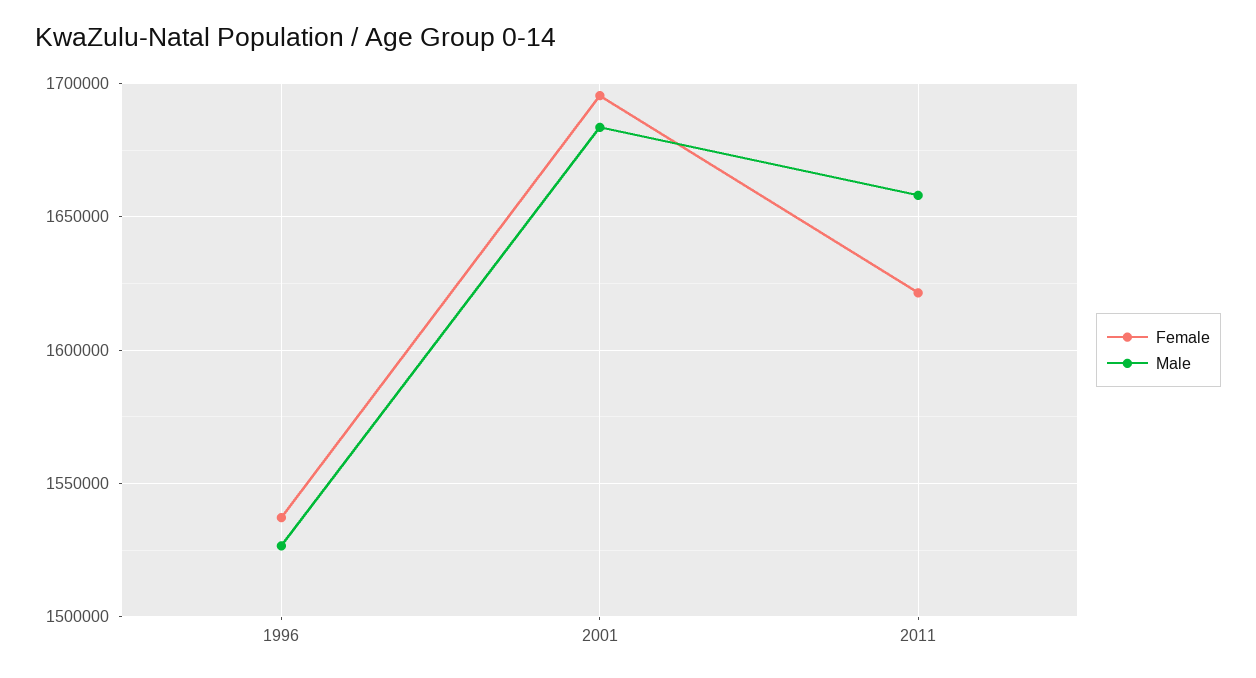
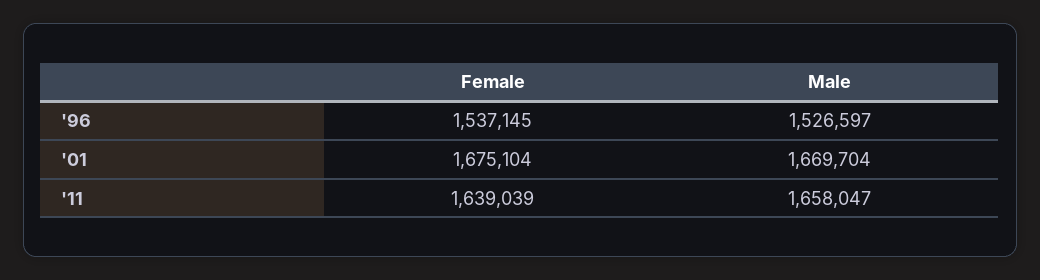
  {
    "Female": {
      "1996": 1537145,
-     "2001": 1695000,
+     "2001": 1675104,
-     "2011": 1620000
+     "2011": 1639039
    },
    "Male": {
      "1996": 1526597,
-     "2001": 1685000,
+     "2001": 1669704,
      "2011": 1658047
    }
  }

